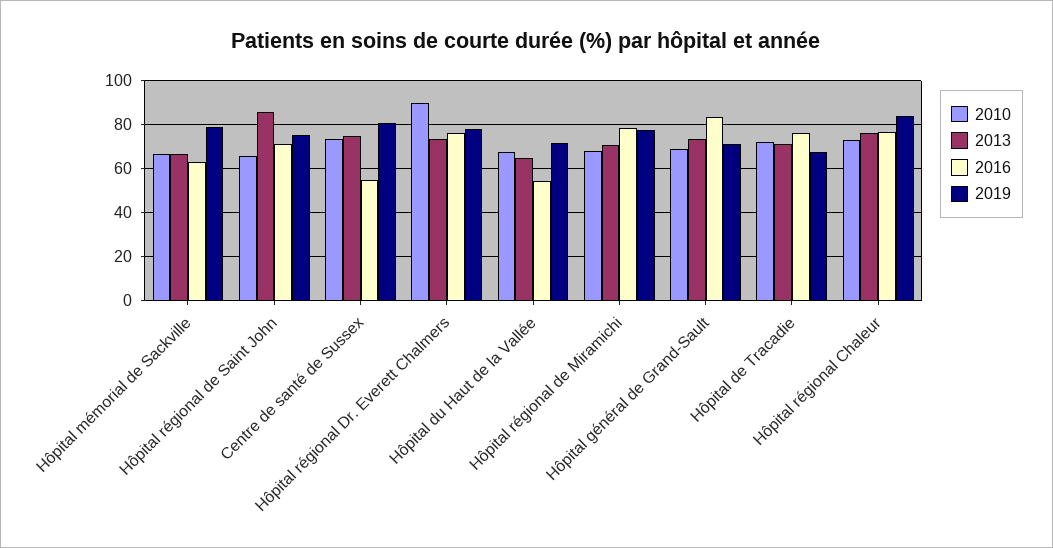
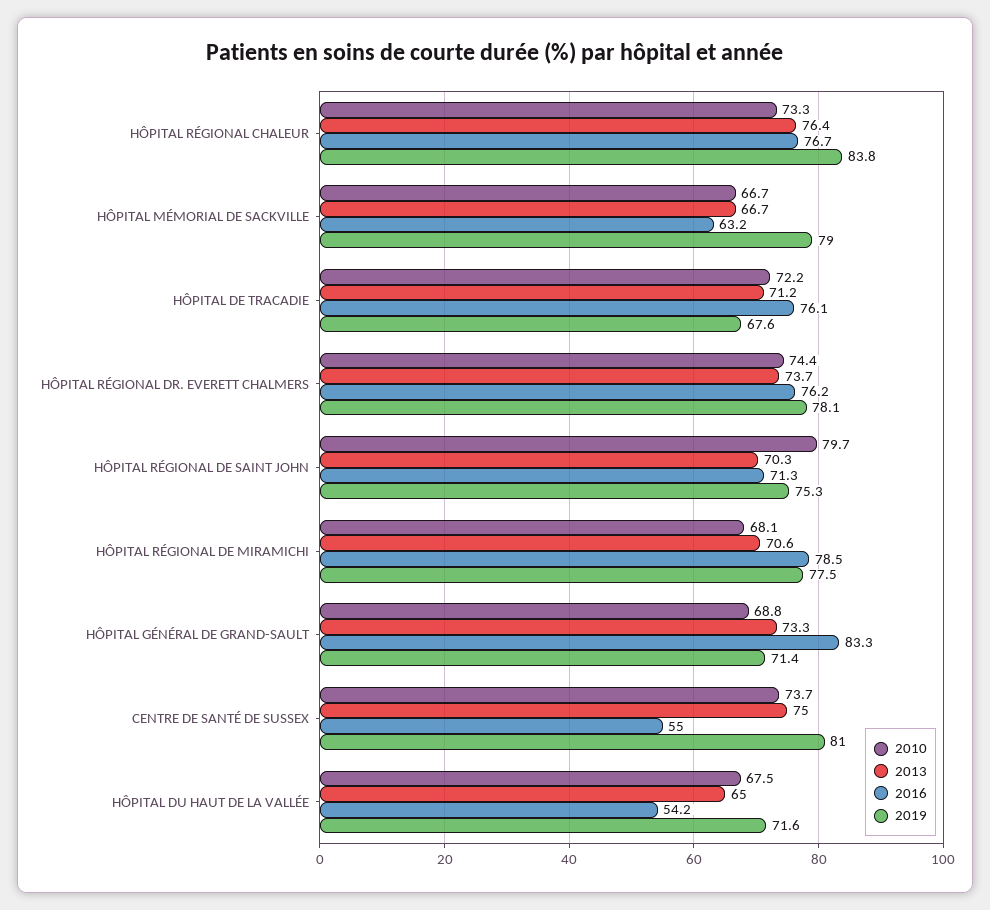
  {
    "2010": {
      "Hôpital mémorial de Sackville": 66.7,
-     "Hôpital régional de Saint John": 65,
+     "Hôpital régional de Saint John": 79.7,
      "Centre de santé de Sussex": 73.7,
-     "Hôpital régional Dr. Everett Chalmers": 90,
+     "Hôpital régional Dr. Everett Chalmers": 74.4,
      "Hôpital du Haut de la Vallée": 67.5,
      "Hôpital régional de Miramichi": 68.1,
      "Hôpital général de Grand-Sault": 68.8,
      "Hôpital de Tracadie": 72.2,
      "Hôpital régional Chaleur": 73.3
    },
    "2013": {
      "Hôpital mémorial de Sackville": 66.7,
-     "Hôpital régional de Saint John": 85,
+     "Hôpital régional de Saint John": 70.3,
      "Centre de santé de Sussex": 75,
      "Hôpital régional Dr. Everett Chalmers": 73.7,
      "Hôpital du Haut de la Vallée": 65,
      "Hôpital régional de Miramichi": 70.6,
      "Hôpital général de Grand-Sault": 73.3,
      "Hôpital de Tracadie": 71.2,
      "Hôpital régional Chaleur": 76.4
    },
    "2016": {
      "Hôpital mémorial de Sackville": 63.2,
      "Hôpital régional de Saint John": 71.3,
      "Centre de santé de Sussex": 55,
      "Hôpital régional Dr. Everett Chalmers": 76.2,
      "Hôpital du Haut de la Vallée": 54.2,
      "Hôpital régional de Miramichi": 78.5,
      "Hôpital général de Grand-Sault": 83.3,
      "Hôpital de Tracadie": 76.1,
      "Hôpital régional Chaleur": 76.7
    },
    "2019": {
      "Hôpital mémorial de Sackville": 79,
      "Hôpital régional de Saint John": 75.3,
      "Centre de santé de Sussex": 81,
      "Hôpital régional Dr. Everett Chalmers": 78.1,
      "Hôpital du Haut de la Vallée": 71.6,
      "Hôpital régional de Miramichi": 77.5,
      "Hôpital général de Grand-Sault": 71.4,
      "Hôpital de Tracadie": 67.6,
      "Hôpital régional Chaleur": 83.8
    }
  }

